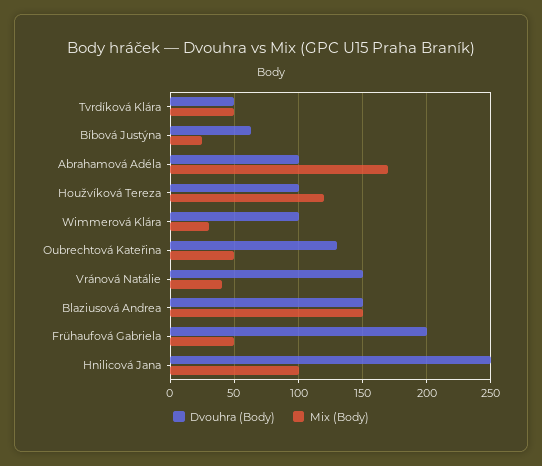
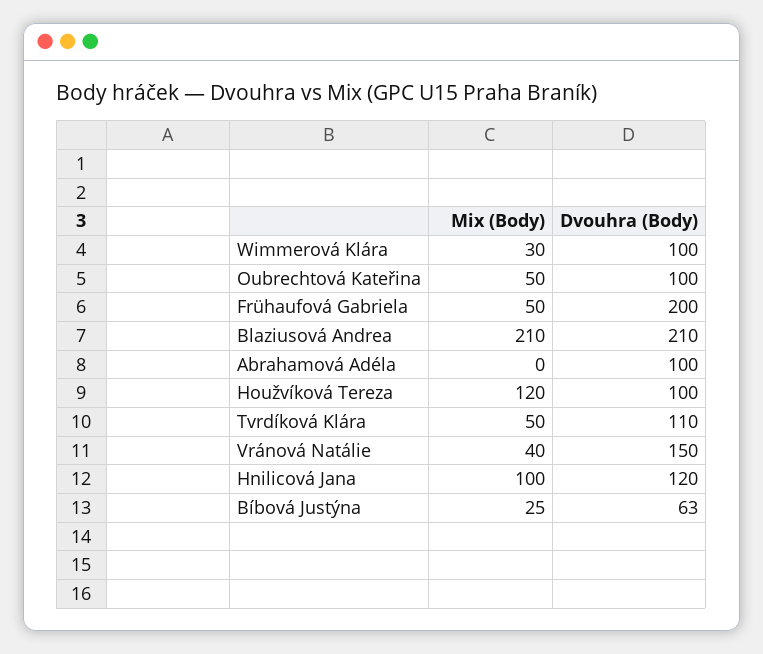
  {
    "Dvouhra (Body)": {
-     "Tvrdíková Klára": 50,
+     "Tvrdíková Klára": 110,
      "Bíbová Justýna": 63,
      "Abrahamová Adéla": 100,
      "Houžvíková Tereza": 100,
      "Wimmerová Klára": 100,
-     "Oubrechtová Kateřina": 130,
+     "Oubrechtová Kateřina": 100,
      "Vránová Natálie": 150,
-     "Blaziusová Andrea": 150,
+     "Blaziusová Andrea": 210,
      "Frühaufová Gabriela": 200,
-     "Hnilicová Jana": 250
+     "Hnilicová Jana": 120
    },
    "Mix (Body)": {
      "Tvrdíková Klára": 50,
      "Bíbová Justýna": 25,
-     "Abrahamová Adéla": 170,
+     "Abrahamová Adéla": 0,
      "Houžvíková Tereza": 120,
      "Wimmerová Klára": 30,
      "Oubrechtová Kateřina": 50,
      "Vránová Natálie": 40,
-     "Blaziusová Andrea": 150,
+     "Blaziusová Andrea": 210,
      "Frühaufová Gabriela": 50,
      "Hnilicová Jana": 100
    }
  }

